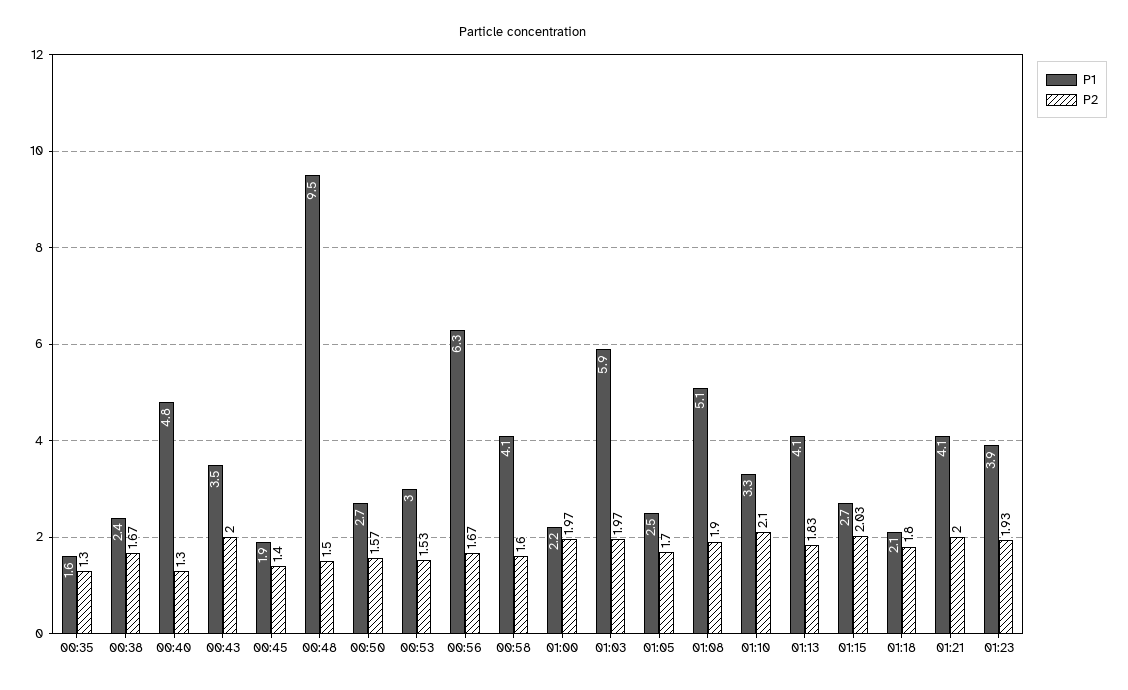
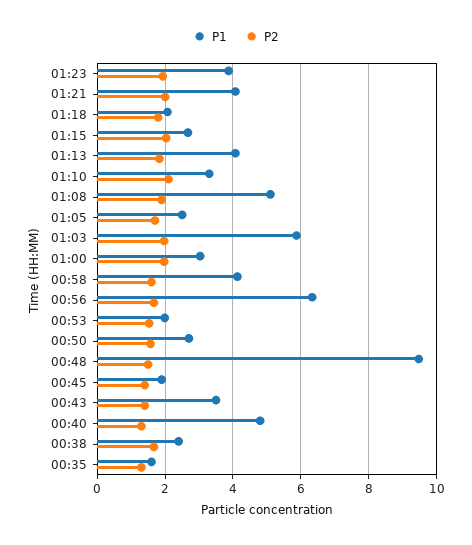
  {
    "P1": {
      "00:35": 1.6,
      "00:38": 2.4,
      "00:40": 4.8,
      "00:43": 3.5,
      "00:45": 1.9,
      "00:48": 9.5,
      "00:50": 2.7,
-     "00:53": 3,
+     "00:53": 2,
      "00:56": 6.3,
      "00:58": 4.1,
-     "01:00": 2.2,
+     "01:00": 3,
      "01:03": 5.9,
      "01:05": 2.5,
      "01:08": 5.1,
      "01:10": 3.3,
      "01:13": 4.1,
      "01:15": 2.7,
      "01:18": 2.1,
      "01:21": 4.1,
      "01:23": 3.9
    },
    "P2": {
      "00:35": 1.3,
      "00:38": 1.67,
      "00:40": 1.3,
-     "00:43": 2,
+     "00:43": 1.4,
      "00:45": 1.4,
      "00:48": 1.5,
      "00:50": 1.57,
      "00:53": 1.53,
      "00:56": 1.67,
      "00:58": 1.6,
      "01:00": 1.97,
      "01:03": 1.97,
      "01:05": 1.7,
      "01:08": 1.9,
      "01:10": 2.1,
      "01:13": 1.83,
      "01:15": 2.03,
      "01:18": 1.8,
      "01:21": 2,
      "01:23": 1.93
    }
  }

